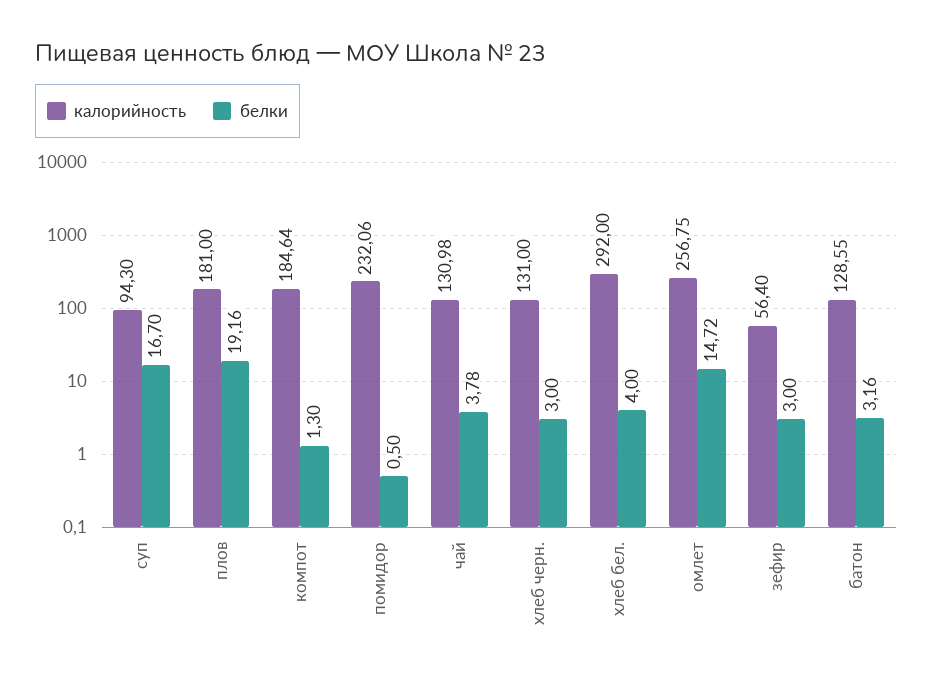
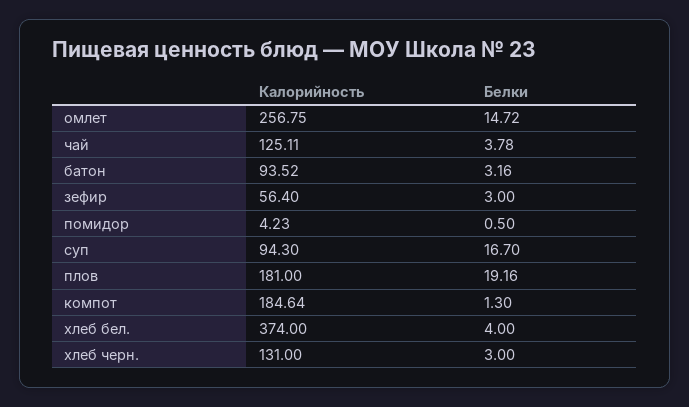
  {
    "калорийность": {
      "суп": 94.3,
      "плов": 181,
      "компот": 184.64,
-     "помидор": 232.06,
+     "помидор": 4.23,
-     "чай": 130.98,
+     "чай": 125.11,
      "хлеб черн.": 131,
-     "хлеб бел.": 292,
+     "хлеб бел.": 374,
      "омлет": 256.75,
      "зефир": 56.4,
-     "батон": 128.55
+     "батон": 93.52
    },
    "белки": {
      "суп": 16.7,
      "плов": 19.16,
      "компот": 1.3,
      "помидор": 0.5,
      "чай": 3.78,
      "хлеб черн.": 3,
      "хлеб бел.": 4,
      "омлет": 14.72,
      "зефир": 3,
      "батон": 3.16
    }
  }

